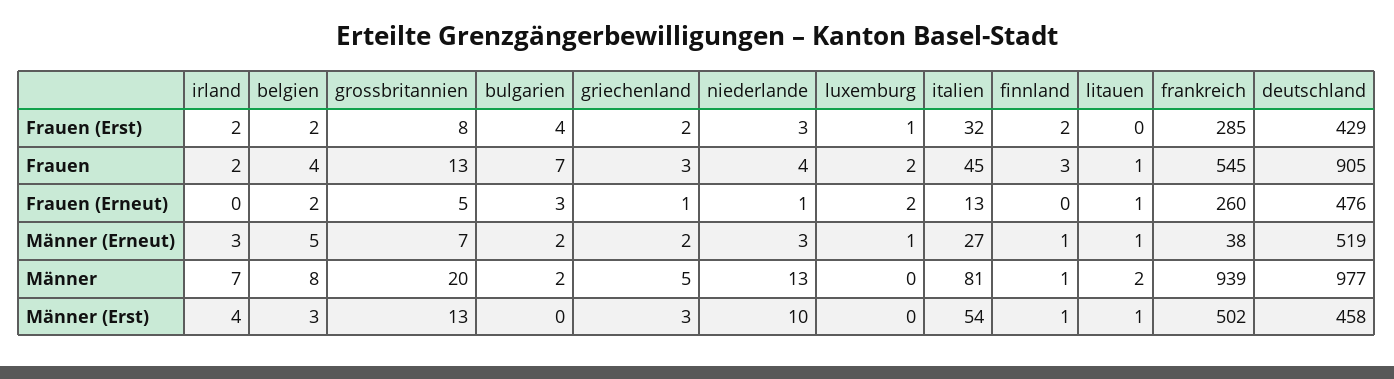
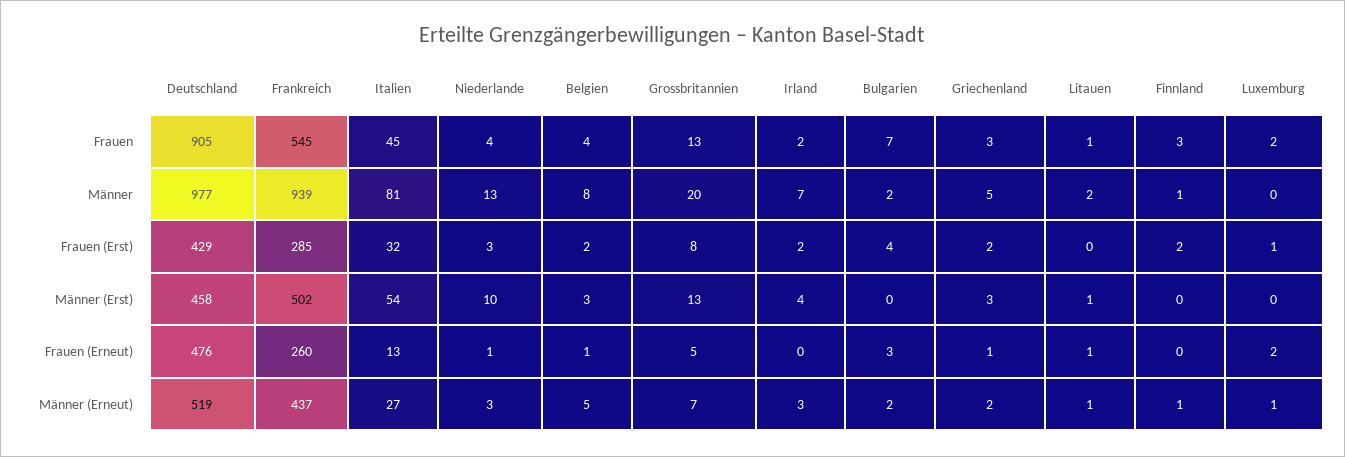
  {
    "irland": {
      "Frauen (Erst)": 2,
      "Frauen": 2,
      "Frauen (Erneut)": 0,
      "Männer (Erneut)": 3,
      "Männer": 7,
      "Männer (Erst)": 4
    },
    "belgien": {
      "Frauen (Erst)": 2,
      "Frauen": 4,
-     "Frauen (Erneut)": 2,
+     "Frauen (Erneut)": 1,
      "Männer (Erneut)": 5,
      "Männer": 8,
      "Männer (Erst)": 3
    },
    "grossbritannien": {
      "Frauen (Erst)": 8,
      "Frauen": 13,
      "Frauen (Erneut)": 5,
      "Männer (Erneut)": 7,
      "Männer": 20,
      "Männer (Erst)": 13
    },
    "bulgarien": {
      "Frauen (Erst)": 4,
      "Frauen": 7,
      "Frauen (Erneut)": 3,
      "Männer (Erneut)": 2,
      "Männer": 2,
      "Männer (Erst)": 0
    },
    "griechenland": {
      "Frauen (Erst)": 2,
      "Frauen": 3,
      "Frauen (Erneut)": 1,
      "Männer (Erneut)": 2,
      "Männer": 5,
      "Männer (Erst)": 3
    },
    "niederlande": {
      "Frauen (Erst)": 3,
      "Frauen": 4,
      "Frauen (Erneut)": 1,
      "Männer (Erneut)": 3,
      "Männer": 13,
      "Männer (Erst)": 10
    },
    "luxemburg": {
      "Frauen (Erst)": 1,
      "Frauen": 2,
      "Frauen (Erneut)": 2,
      "Männer (Erneut)": 1,
      "Männer": 0,
      "Männer (Erst)": 0
    },
    "italien": {
      "Frauen (Erst)": 32,
      "Frauen": 45,
      "Frauen (Erneut)": 13,
      "Männer (Erneut)": 27,
      "Männer": 81,
      "Männer (Erst)": 54
    },
    "finnland": {
      "Frauen (Erst)": 2,
      "Frauen": 3,
      "Frauen (Erneut)": 0,
      "Männer (Erneut)": 1,
      "Männer": 1,
-     "Männer (Erst)": 1
+     "Männer (Erst)": 0
    },
    "litauen": {
      "Frauen (Erst)": 0,
      "Frauen": 1,
      "Frauen (Erneut)": 1,
      "Männer (Erneut)": 1,
      "Männer": 2,
      "Männer (Erst)": 1
    },
    "frankreich": {
      "Frauen (Erst)": 285,
      "Frauen": 545,
      "Frauen (Erneut)": 260,
-     "Männer (Erneut)": 38,
+     "Männer (Erneut)": 437,
      "Männer": 939,
      "Männer (Erst)": 502
    },
    "deutschland": {
      "Frauen (Erst)": 429,
      "Frauen": 905,
      "Frauen (Erneut)": 476,
      "Männer (Erneut)": 519,
      "Männer": 977,
      "Männer (Erst)": 458
    }
  }

